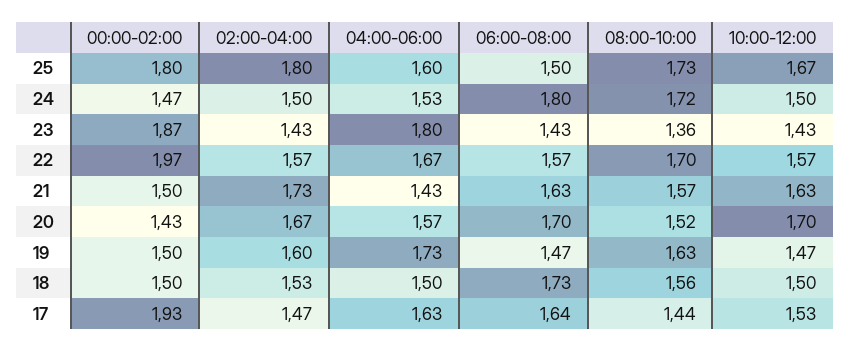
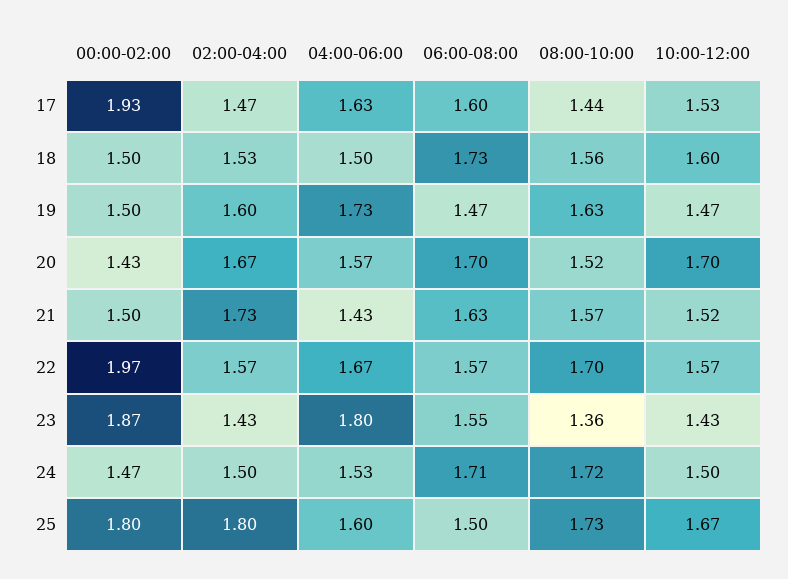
  {
    "00:00-02:00": {
      "25": 1.8,
      "24": 1.47,
      "23": 1.87,
      "22": 1.97,
      "21": 1.5,
      "20": 1.43,
      "19": 1.5,
      "18": 1.5,
      "17": 1.93
    },
    "02:00-04:00": {
      "25": 1.8,
      "24": 1.5,
      "23": 1.43,
      "22": 1.57,
      "21": 1.73,
      "20": 1.67,
      "19": 1.6,
      "18": 1.53,
      "17": 1.47
    },
    "04:00-06:00": {
      "25": 1.6,
      "24": 1.53,
      "23": 1.8,
      "22": 1.67,
      "21": 1.43,
      "20": 1.57,
      "19": 1.73,
      "18": 1.5,
      "17": 1.63
    },
    "06:00-08:00": {
      "25": 1.5,
-     "24": 1.8,
+     "24": 1.71,
-     "23": 1.43,
+     "23": 1.55,
      "22": 1.57,
      "21": 1.63,
      "20": 1.7,
      "19": 1.47,
      "18": 1.73,
-     "17": 1.64
+     "17": 1.6
    },
    "08:00-10:00": {
      "25": 1.73,
      "24": 1.72,
      "23": 1.36,
      "22": 1.7,
      "21": 1.57,
      "20": 1.52,
      "19": 1.63,
      "18": 1.56,
      "17": 1.44
    },
    "10:00-12:00": {
      "25": 1.67,
      "24": 1.5,
      "23": 1.43,
      "22": 1.57,
-     "21": 1.63,
+     "21": 1.52,
      "20": 1.7,
      "19": 1.47,
-     "18": 1.5,
+     "18": 1.6,
      "17": 1.53
    }
  }

